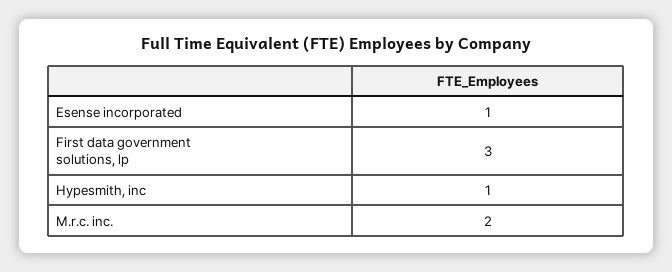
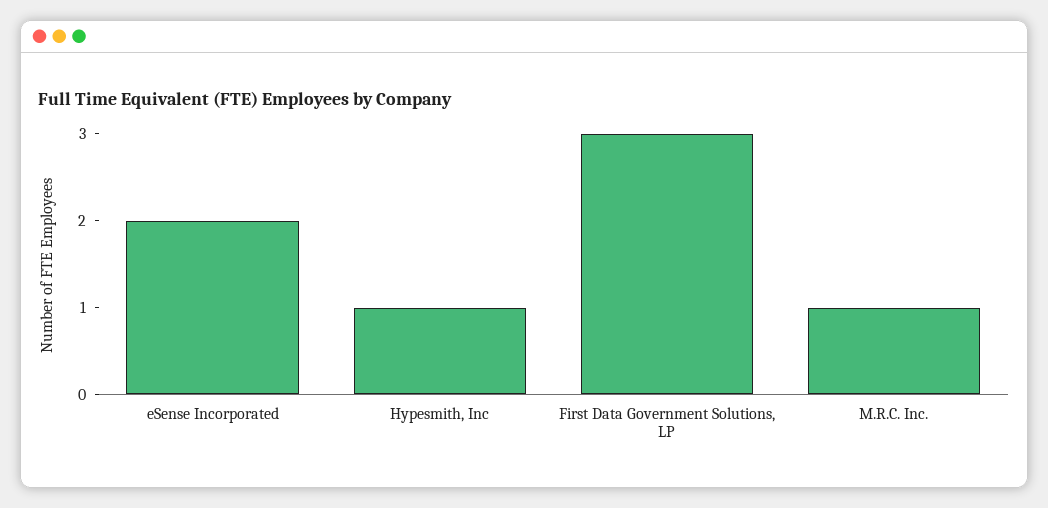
  {
-   "Esense incorporated": 1,
+   "Esense incorporated": 2,
    "First data government solutions, lp": 3,
    "Hypesmith, inc": 1,
-   "M.r.c. inc.": 2
+   "M.r.c. inc.": 1
  }

